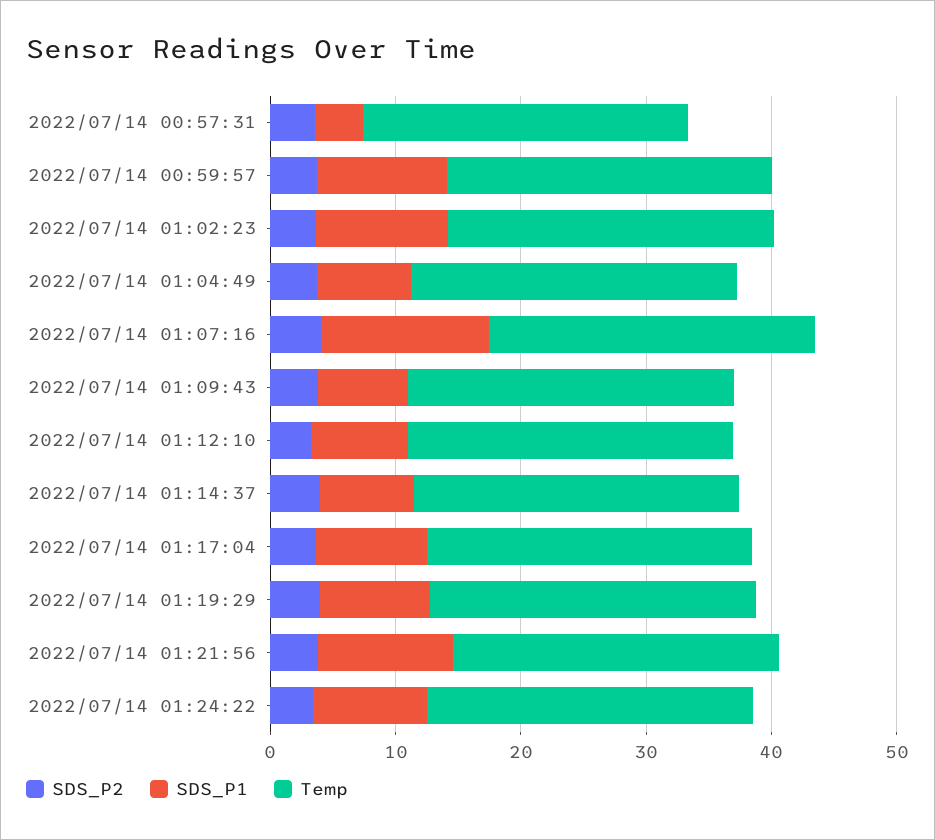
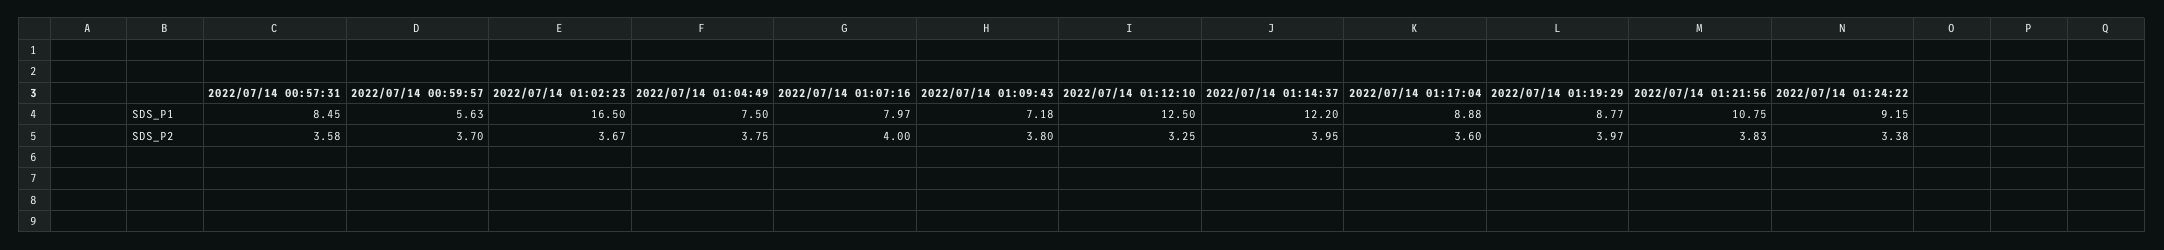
  {
    "SDS_P2": {
      "2022/07/14 00:57:31": 3.58,
      "2022/07/14 00:59:57": 3.7,
      "2022/07/14 01:02:23": 3.67,
      "2022/07/14 01:04:49": 3.75,
      "2022/07/14 01:07:16": 4,
      "2022/07/14 01:09:43": 3.8,
      "2022/07/14 01:12:10": 3.25,
      "2022/07/14 01:14:37": 3.95,
      "2022/07/14 01:17:04": 3.6,
      "2022/07/14 01:19:29": 3.97,
      "2022/07/14 01:21:56": 3.83,
      "2022/07/14 01:24:22": 3.38
    },
    "SDS_P1": {
-     "2022/07/14 00:57:31": 4,
+     "2022/07/14 00:57:31": 8.45,
-     "2022/07/14 00:59:57": 10,
+     "2022/07/14 00:59:57": 5.63,
-     "2022/07/14 01:02:23": 10,
+     "2022/07/14 01:02:23": 16.5,
      "2022/07/14 01:04:49": 7.5,
-     "2022/07/14 01:07:16": 14,
+     "2022/07/14 01:07:16": 7.97,
      "2022/07/14 01:09:43": 7.18,
-     "2022/07/14 01:12:10": 8,
+     "2022/07/14 01:12:10": 12.5,
-     "2022/07/14 01:14:37": 8,
+     "2022/07/14 01:14:37": 12.2,
      "2022/07/14 01:17:04": 8.88,
      "2022/07/14 01:19:29": 8.77,
      "2022/07/14 01:21:56": 10.75,
      "2022/07/14 01:24:22": 9.15
-   },
+   }
-   "Temp": {
-     "2022/07/14 00:57:31": 26,
-     "2022/07/14 00:59:57": 26,
-     "2022/07/14 01:02:23": 26,
-     "2022/07/14 01:04:49": 26,
-     "2022/07/14 01:07:16": 26,
-     "2022/07/14 01:09:43": 26,
-     "2022/07/14 01:12:10": 26,
-     "2022/07/14 01:14:37": 26,
-     "2022/07/14 01:17:04": 26,
-     "2022/07/14 01:19:29": 26,
-     "2022/07/14 01:21:56": 26,
-     "2022/07/14 01:24:22": 26
-   }
  }

